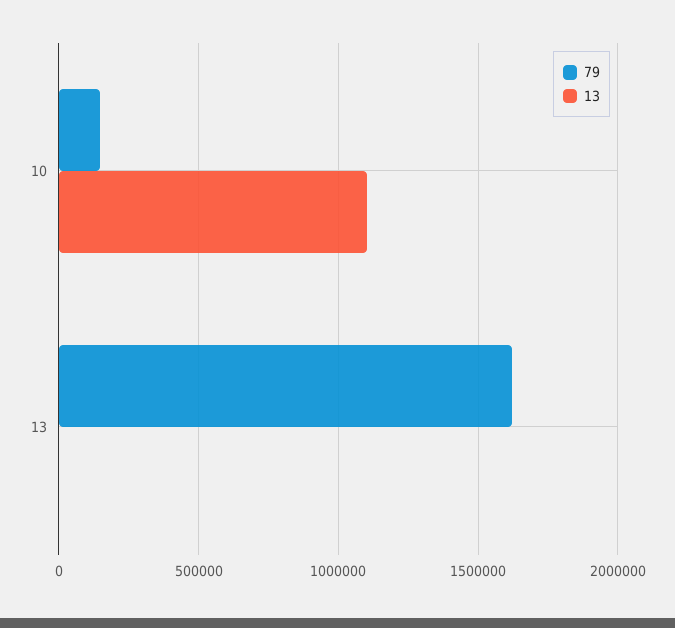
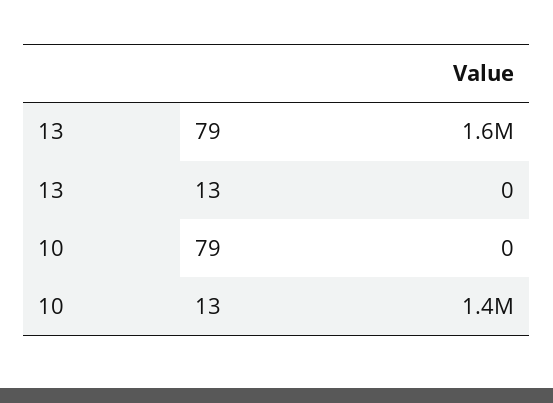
  {
    "79": {
-     "10": 150000,
+     "10": 0,
      "13": 1600000
    },
    "13": {
-     "10": 1100000,
+     "10": 1400000,
      "13": 0
    }
  }

